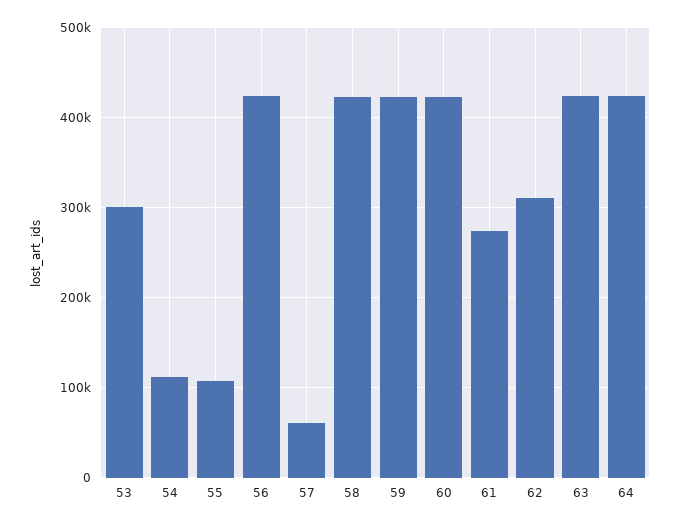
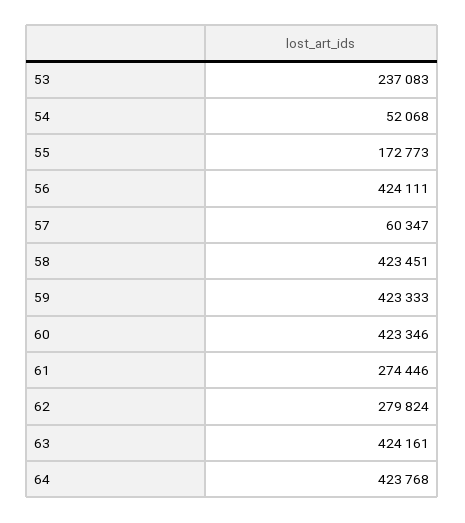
  {
-   "53": 300000,
+   "53": 237083,
-   "54": 110000,
+   "54": 52068,
-   "55": 110000,
+   "55": 172773,
    "56": 424111,
    "57": 60347,
    "58": 423451,
    "59": 423333,
    "60": 423346,
    "61": 274446,
-   "62": 310000,
+   "62": 279824,
    "63": 424161,
    "64": 423768
  }

